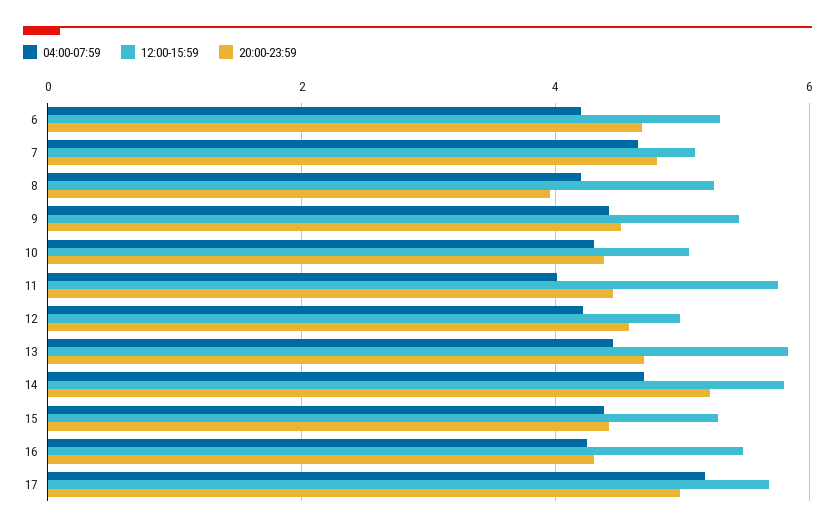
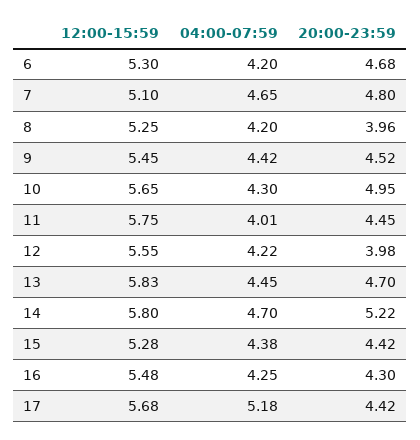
  {
    "04:00-07:59": {
      "6": 4.2,
      "7": 4.65,
      "8": 4.2,
      "9": 4.42,
      "10": 4.3,
      "11": 4.01,
      "12": 4.22,
      "13": 4.45,
      "14": 4.7,
      "15": 4.38,
      "16": 4.25,
      "17": 5.18
    },
    "12:00-15:59": {
      "6": 5.3,
      "7": 5.1,
      "8": 5.25,
      "9": 5.45,
-     "10": 5,
+     "10": 5.65,
      "11": 5.75,
-     "12": 5,
+     "12": 5.55,
      "13": 5.83,
      "14": 5.8,
      "15": 5.28,
      "16": 5.48,
      "17": 5.68
    },
    "20:00-23:59": {
      "6": 4.68,
      "7": 4.8,
      "8": 3.96,
      "9": 4.52,
-     "10": 4.4,
+     "10": 4.95,
      "11": 4.45,
-     "12": 4.6,
+     "12": 3.98,
      "13": 4.7,
      "14": 5.22,
      "15": 4.42,
      "16": 4.3,
-     "17": 5
+     "17": 4.42
    }
  }

